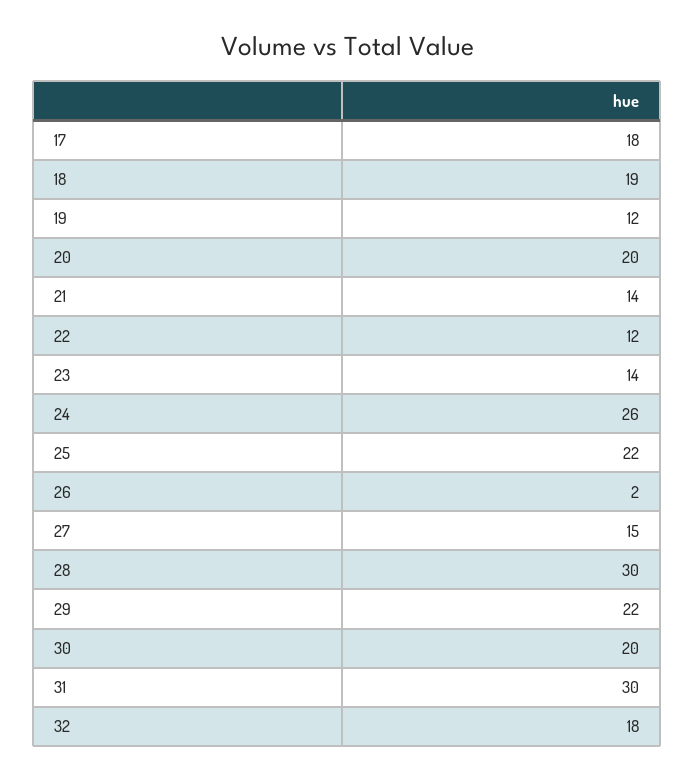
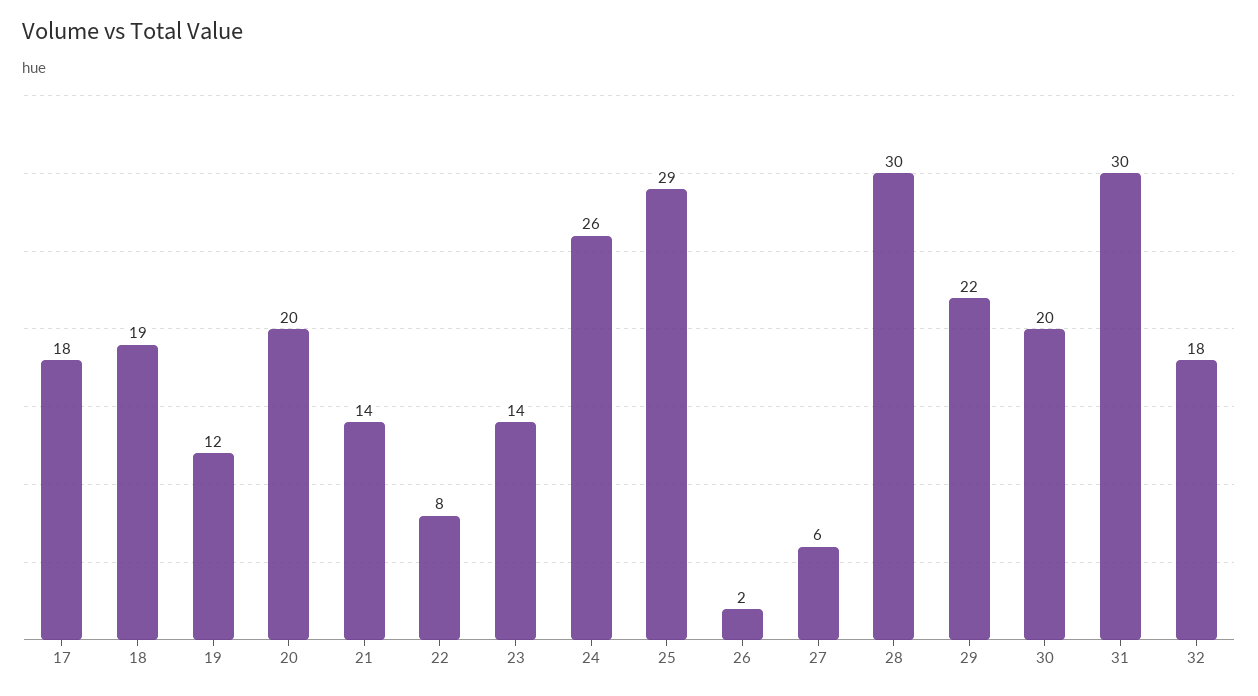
  {
    "17": 18,
    "18": 19,
    "19": 12,
    "20": 20,
    "21": 14,
-   "22": 12,
+   "22": 8,
    "23": 14,
    "24": 26,
-   "25": 22,
+   "25": 29,
    "26": 2,
-   "27": 15,
+   "27": 6,
    "28": 30,
    "29": 22,
    "30": 20,
    "31": 30,
    "32": 18
  }

